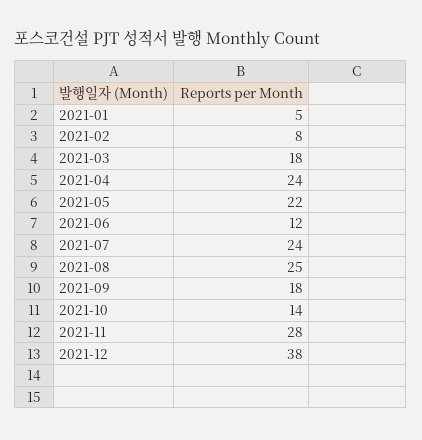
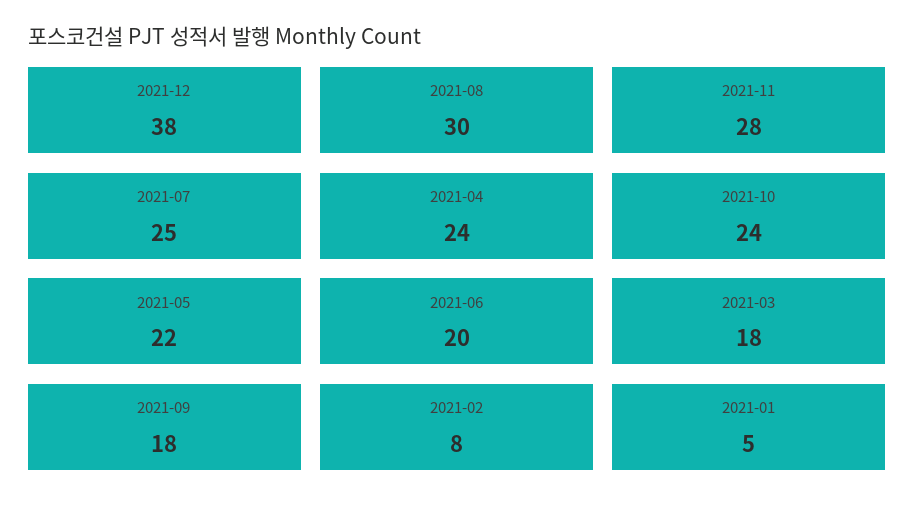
  {
    "2021-01": 5,
    "2021-02": 8,
    "2021-03": 18,
    "2021-04": 24,
    "2021-05": 22,
-   "2021-06": 12,
+   "2021-06": 20,
-   "2021-07": 24,
+   "2021-07": 25,
-   "2021-08": 25,
+   "2021-08": 30,
    "2021-09": 18,
-   "2021-10": 14,
+   "2021-10": 24,
    "2021-11": 28,
    "2021-12": 38
  }

